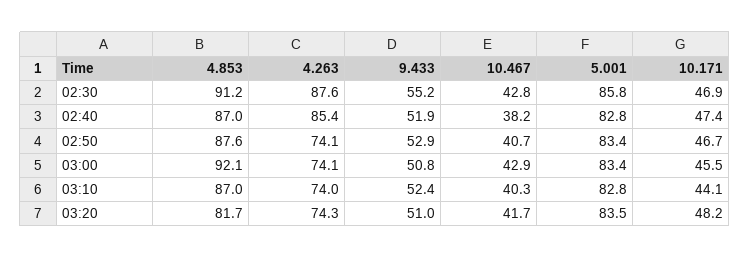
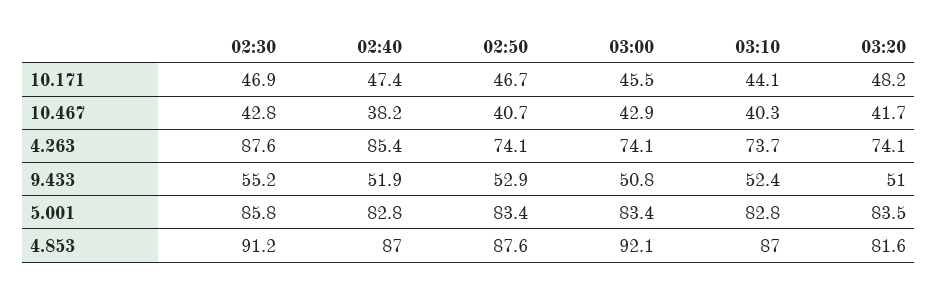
  {
    "4.853": {
      "02:30": 91.2,
      "02:40": 87,
      "02:50": 87.6,
      "03:00": 92.1,
      "03:10": 87,
-     "03:20": 81.7
+     "03:20": 81.6
    },
    "4.263": {
      "02:30": 87.6,
      "02:40": 85.4,
      "02:50": 74.1,
      "03:00": 74.1,
-     "03:10": 74,
+     "03:10": 73.7,
-     "03:20": 74.3
+     "03:20": 74.1
    },
    "9.433": {
      "02:30": 55.2,
      "02:40": 51.9,
      "02:50": 52.9,
      "03:00": 50.8,
      "03:10": 52.4,
      "03:20": 51
    },
    "10.467": {
      "02:30": 42.8,
      "02:40": 38.2,
      "02:50": 40.7,
      "03:00": 42.9,
      "03:10": 40.3,
      "03:20": 41.7
    },
    "5.001": {
      "02:30": 85.8,
      "02:40": 82.8,
      "02:50": 83.4,
      "03:00": 83.4,
      "03:10": 82.8,
      "03:20": 83.5
    },
    "10.171": {
      "02:30": 46.9,
      "02:40": 47.4,
      "02:50": 46.7,
      "03:00": 45.5,
      "03:10": 44.1,
      "03:20": 48.2
    }
  }

